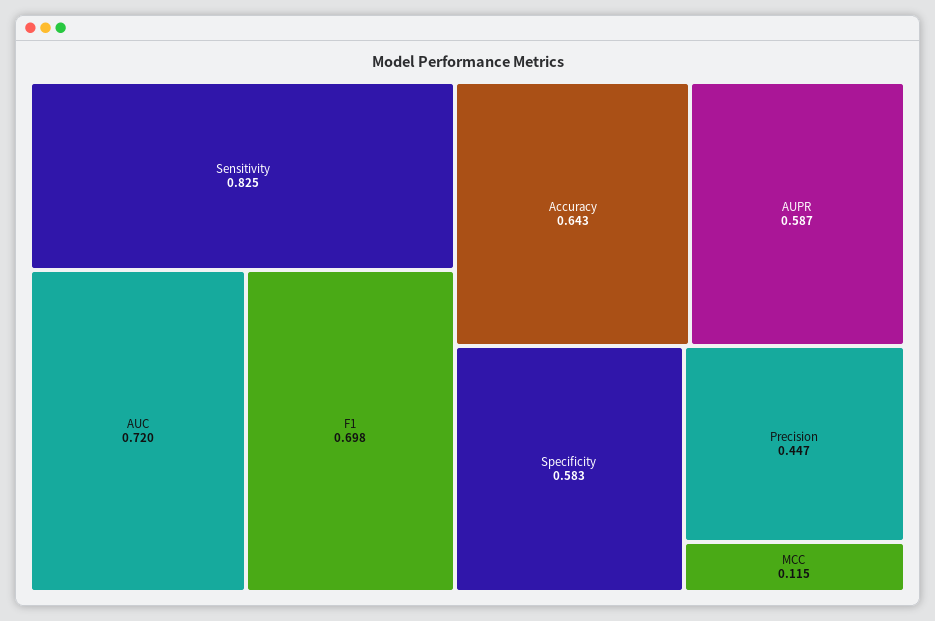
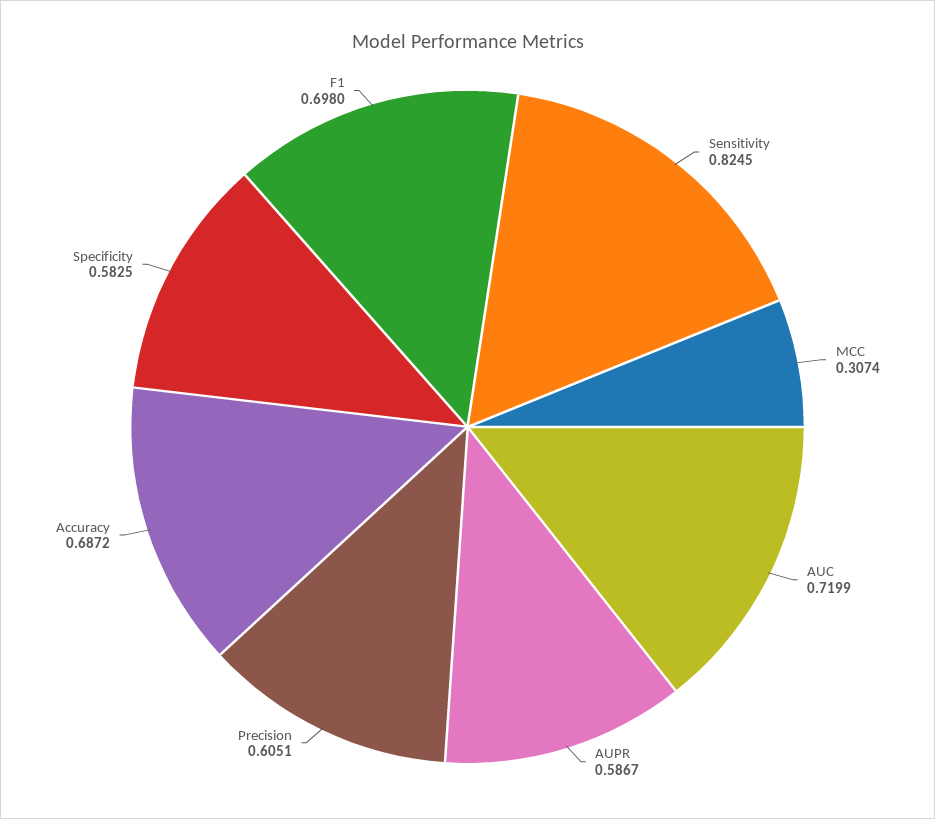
  {
    "Sensitivity": 0.8245,
    "AUC": 0.7199,
    "F1": 0.698,
-   "Accuracy": 0.643,
+   "Accuracy": 0.6872,
    "AUPR": 0.5867,
    "Specificity": 0.5825,
-   "Precision": 0.447,
+   "Precision": 0.6051,
-   "MCC": 0.115
+   "MCC": 0.3074
  }

